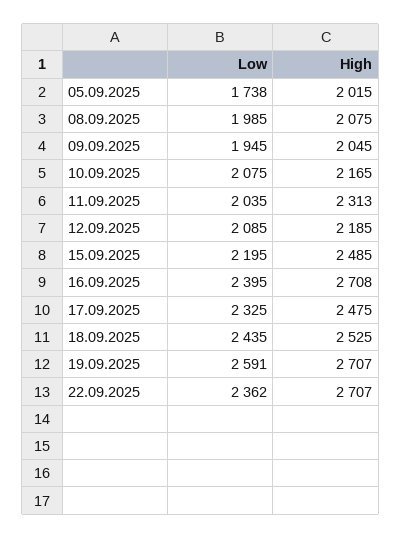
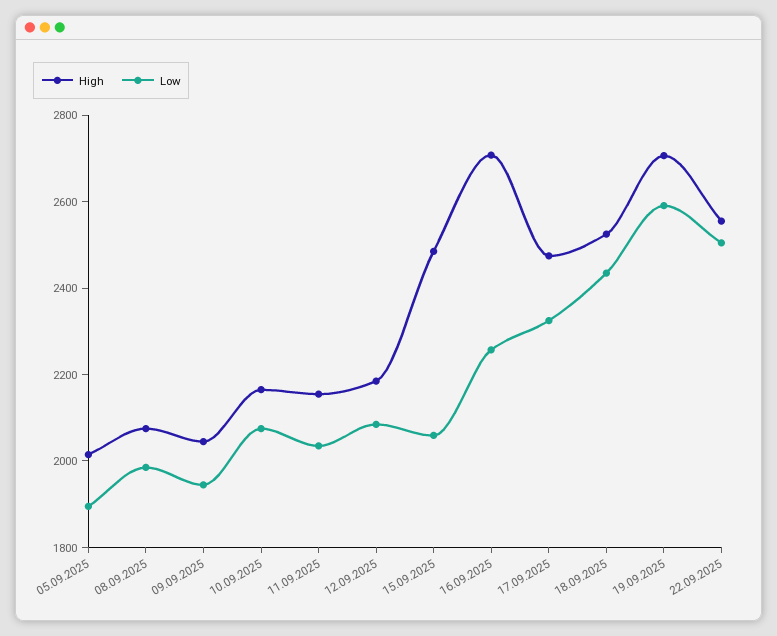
  {
    "Low": {
-     "05.09.2025": 1738,
+     "05.09.2025": 1900,
      "08.09.2025": 1985,
      "09.09.2025": 1945,
      "10.09.2025": 2075,
      "11.09.2025": 2035,
      "12.09.2025": 2085,
-     "15.09.2025": 2195,
+     "15.09.2025": 2050,
-     "16.09.2025": 2395,
+     "16.09.2025": 2250,
      "17.09.2025": 2325,
      "18.09.2025": 2435,
      "19.09.2025": 2591,
-     "22.09.2025": 2362
+     "22.09.2025": 2500
    },
    "High": {
      "05.09.2025": 2015,
      "08.09.2025": 2075,
      "09.09.2025": 2045,
      "10.09.2025": 2165,
-     "11.09.2025": 2313,
+     "11.09.2025": 2150,
      "12.09.2025": 2185,
      "15.09.2025": 2485,
      "16.09.2025": 2708,
      "17.09.2025": 2475,
      "18.09.2025": 2525,
      "19.09.2025": 2707,
-     "22.09.2025": 2707
+     "22.09.2025": 2550
    }
  }

